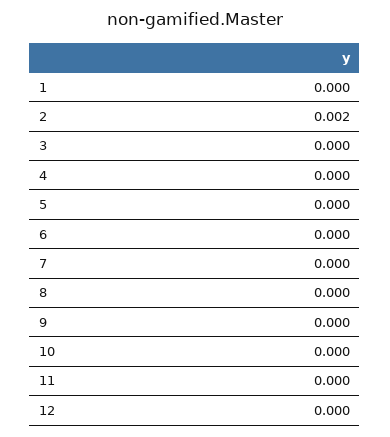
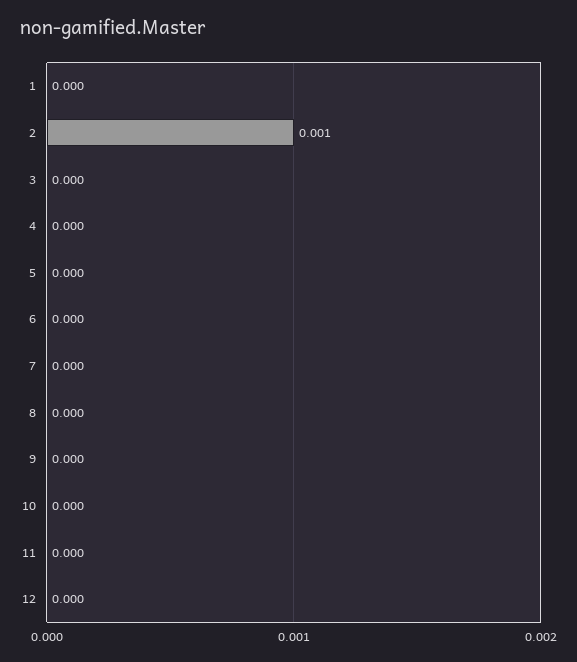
  {
    "1": 0,
-   "2": 0.002,
+   "2": 0.001,
    "3": 0,
    "4": 0,
    "5": 0,
    "6": 0,
    "7": 0,
    "8": 0,
    "9": 0,
    "10": 0,
    "11": 0,
    "12": 0
  }

